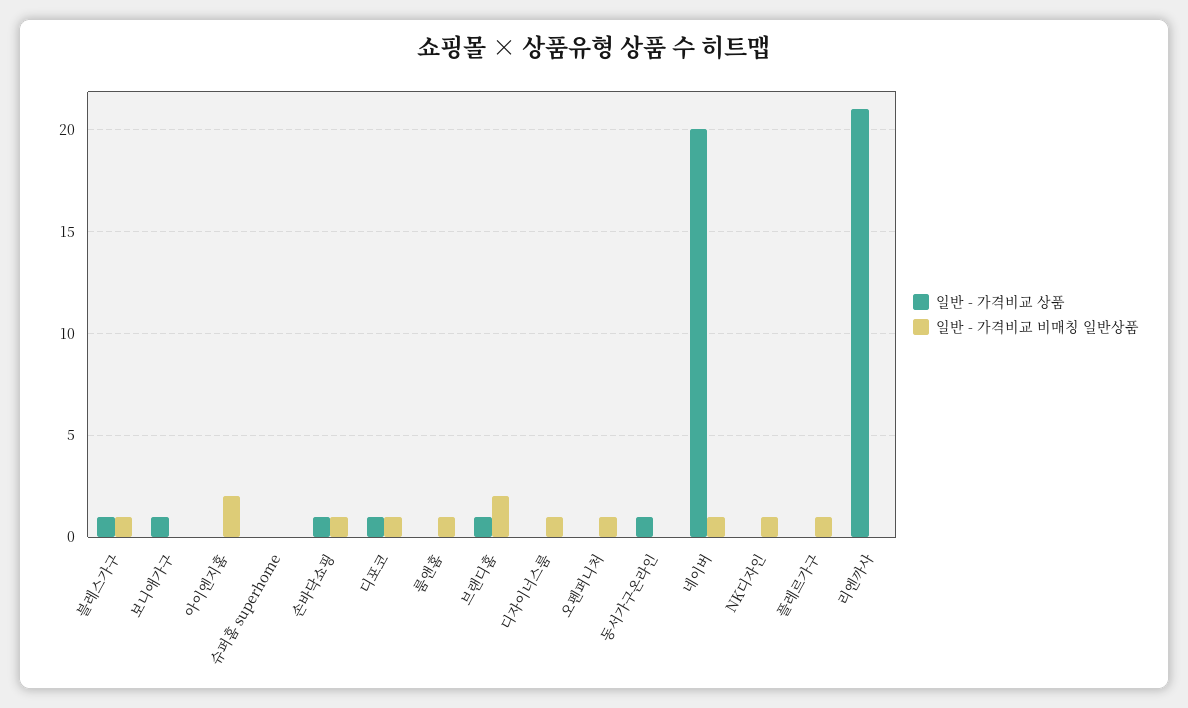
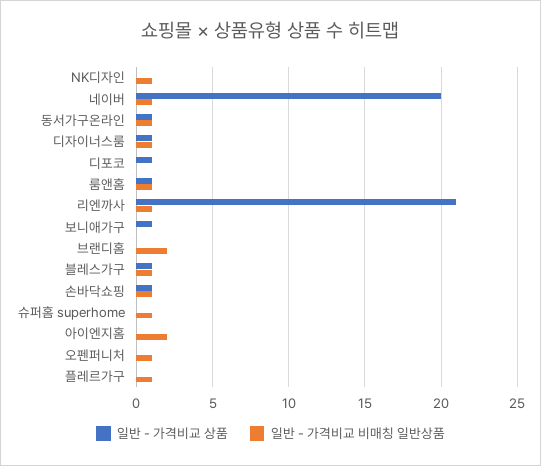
  {
    "일반 - 가격비교 상품": {
      "블레스가구": 1,
      "보니애가구": 1,
      "아이엔지홈": 0,
      "슈퍼홈 superhome": 0,
      "손바닥쇼핑": 1,
      "디포코": 1,
-     "룸앤홈": 0,
+     "룸앤홈": 1,
-     "브랜디홈": 1,
+     "브랜디홈": 0,
-     "디자이너스룸": 0,
+     "디자이너스룸": 1,
      "오펜퍼니처": 0,
      "동서가구온라인": 1,
      "네이버": 20,
      "NK디자인": 0,
      "플레르가구": 0,
      "리엔까사": 21
    },
    "일반 - 가격비교 비매칭 일반상품": {
      "블레스가구": 1,
      "보니애가구": 0,
      "아이엔지홈": 2,
-     "슈퍼홈 superhome": 0,
+     "슈퍼홈 superhome": 1,
      "손바닥쇼핑": 1,
-     "디포코": 1,
+     "디포코": 0,
      "룸앤홈": 1,
      "브랜디홈": 2,
      "디자이너스룸": 1,
      "오펜퍼니처": 1,
-     "동서가구온라인": 0,
+     "동서가구온라인": 1,
      "네이버": 1,
      "NK디자인": 1,
      "플레르가구": 1,
-     "리엔까사": 0
+     "리엔까사": 1
    }
  }

